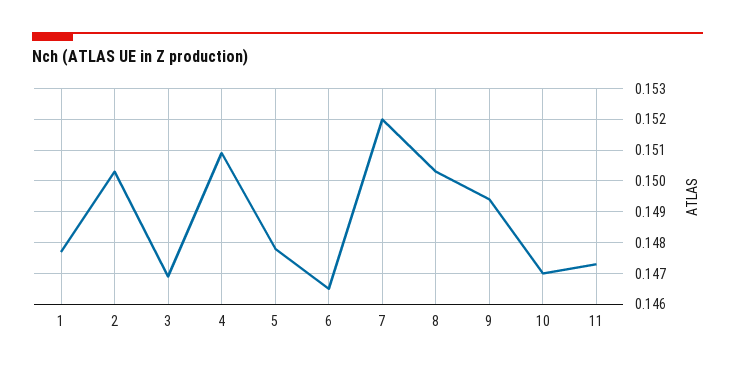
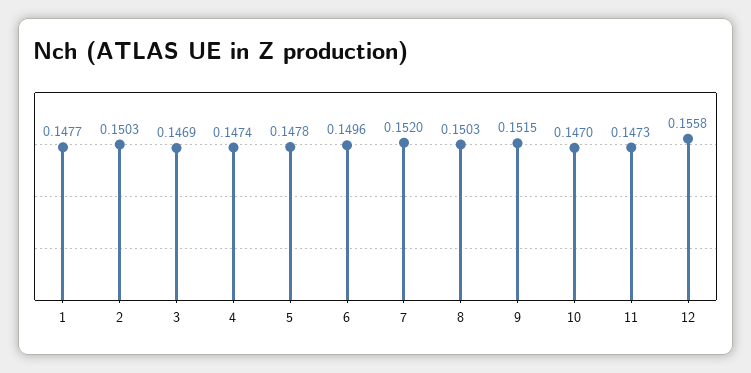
  {
    "1": 0.1477,
    "2": 0.1503,
    "3": 0.1469,
-   "4": 0.151,
+   "4": 0.1474,
    "5": 0.1478,
-   "6": 0.1465,
+   "6": 0.1496,
    "7": 0.152,
    "8": 0.1503,
-   "9": 0.1495,
+   "9": 0.1515,
    "10": 0.147,
-   "11": 0.1473
+   "11": 0.1473,
+   "12": 0.1558
  }

